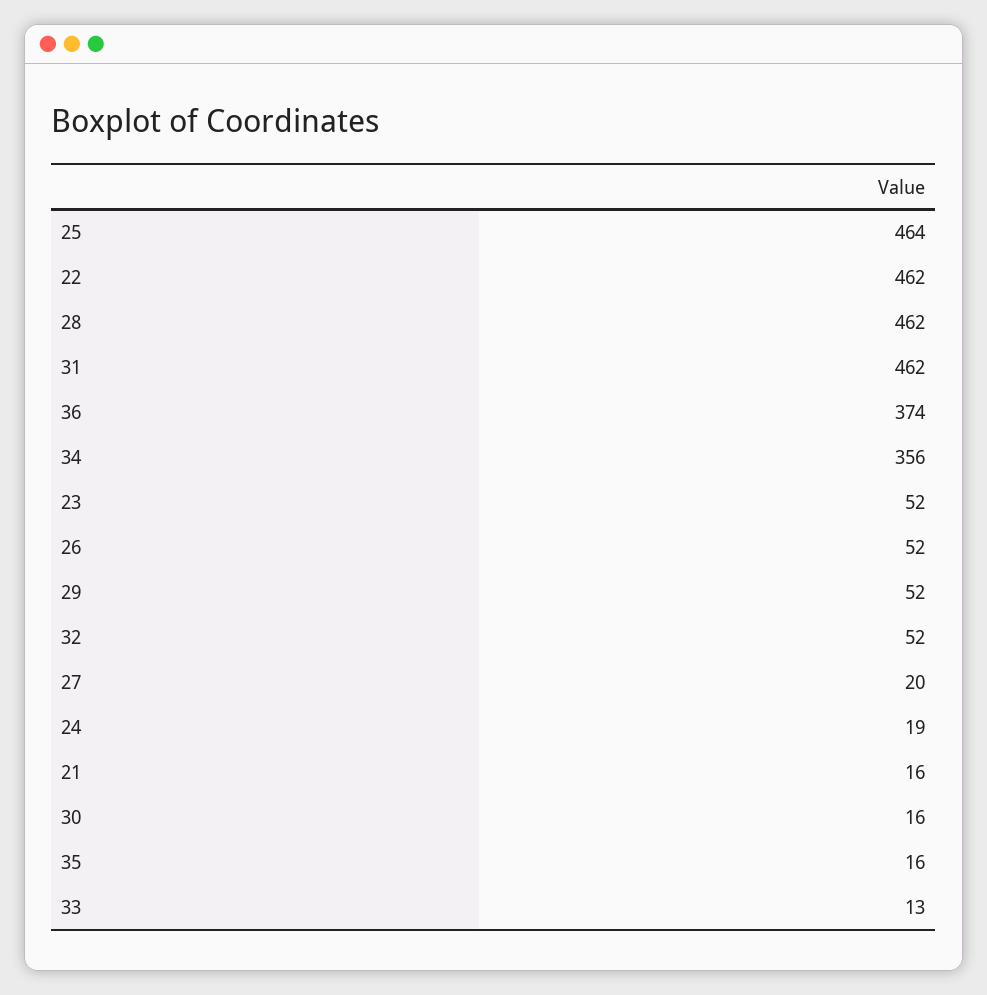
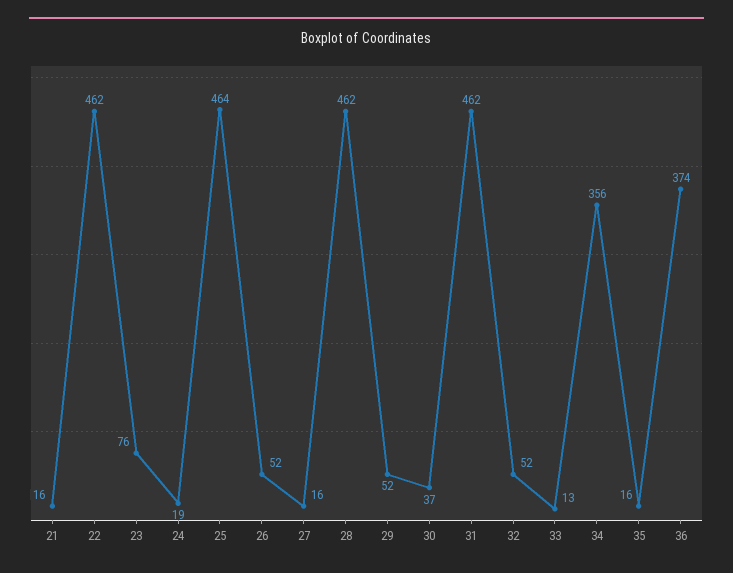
  {
    "25": 464,
    "22": 462,
    "28": 462,
    "31": 462,
    "36": 374,
    "34": 356,
-   "23": 52,
+   "23": 76,
    "26": 52,
    "29": 52,
    "32": 52,
-   "27": 20,
+   "27": 16,
    "24": 19,
    "21": 16,
-   "30": 16,
+   "30": 37,
    "35": 16,
    "33": 13
  }

